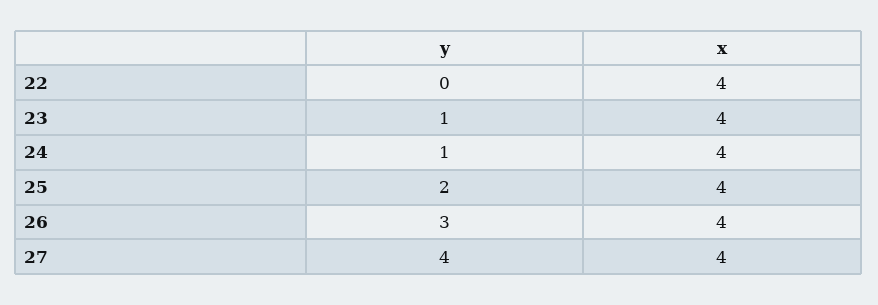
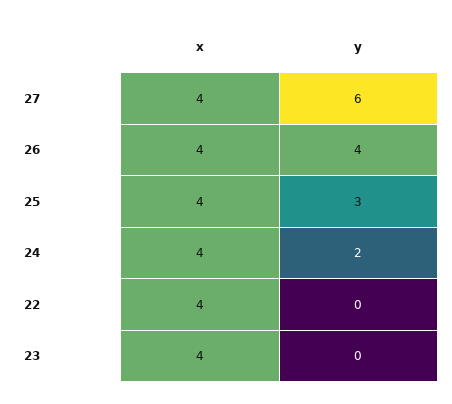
  {
    "y": {
      "22": 0,
-     "23": 1,
+     "23": 0,
-     "24": 1,
+     "24": 2,
-     "25": 2,
+     "25": 3,
-     "26": 3,
+     "26": 4,
-     "27": 4
+     "27": 6
    },
    "x": {
      "22": 4,
      "23": 4,
      "24": 4,
      "25": 4,
      "26": 4,
      "27": 4
    }
  }

